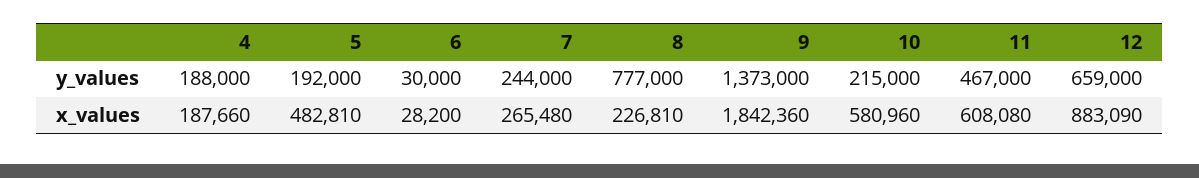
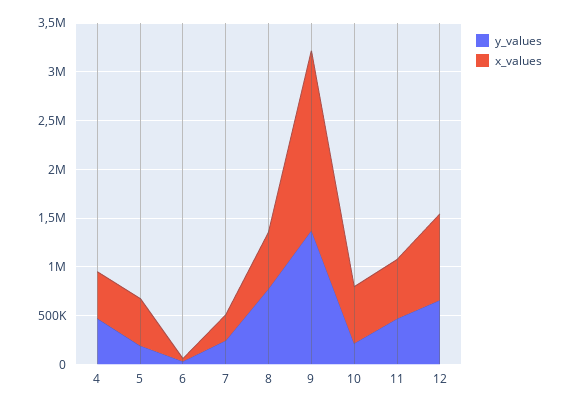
  {
    "y_values": {
-     "4": 188000,
+     "4": 500000,
      "5": 192000,
      "6": 30000,
      "7": 244000,
      "8": 777000,
      "9": 1373000,
      "10": 215000,
      "11": 467000,
      "12": 659000
    },
    "x_values": {
-     "4": 187660,
+     "4": 500000,
      "5": 482810,
      "6": 28200,
      "7": 265480,
-     "8": 226810,
+     "8": 600000,
      "9": 1842360,
      "10": 580960,
      "11": 608080,
      "12": 883090
    }
  }

